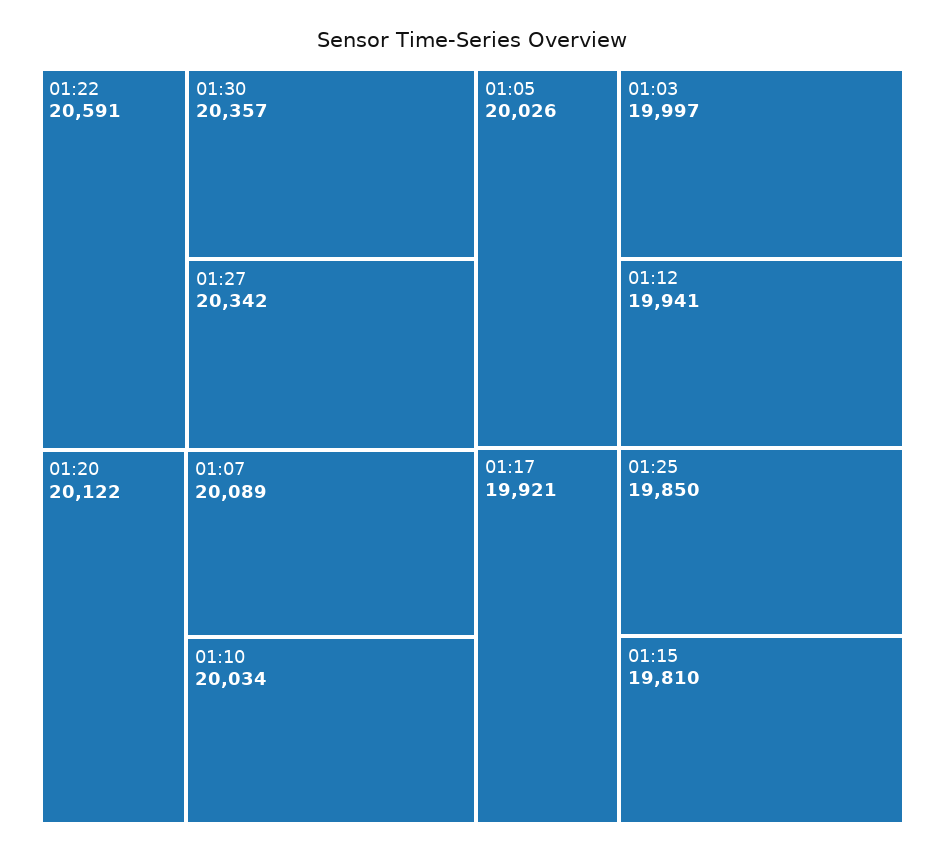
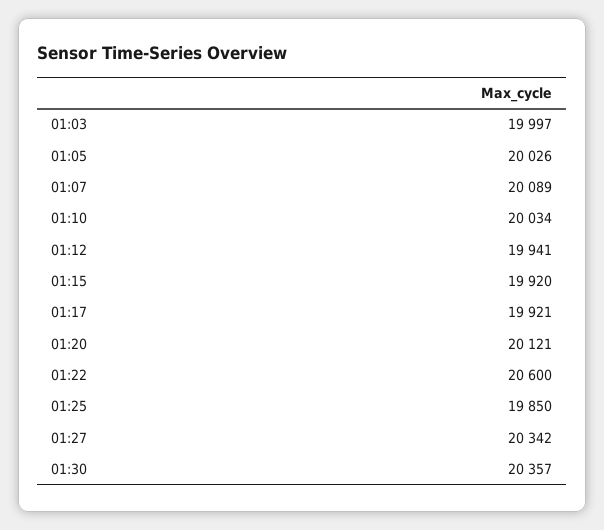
  {
-   "01:22": 20591,
+   "01:22": 20600,
    "01:30": 20357,
    "01:27": 20342,
-   "01:20": 20122,
+   "01:20": 20121,
    "01:07": 20089,
    "01:10": 20034,
    "01:05": 20026,
    "01:03": 19997,
    "01:12": 19941,
    "01:17": 19921,
    "01:25": 19850,
-   "01:15": 19810
+   "01:15": 19920
  }

